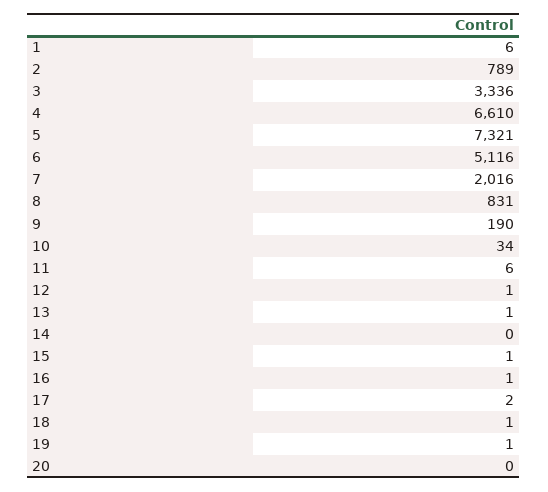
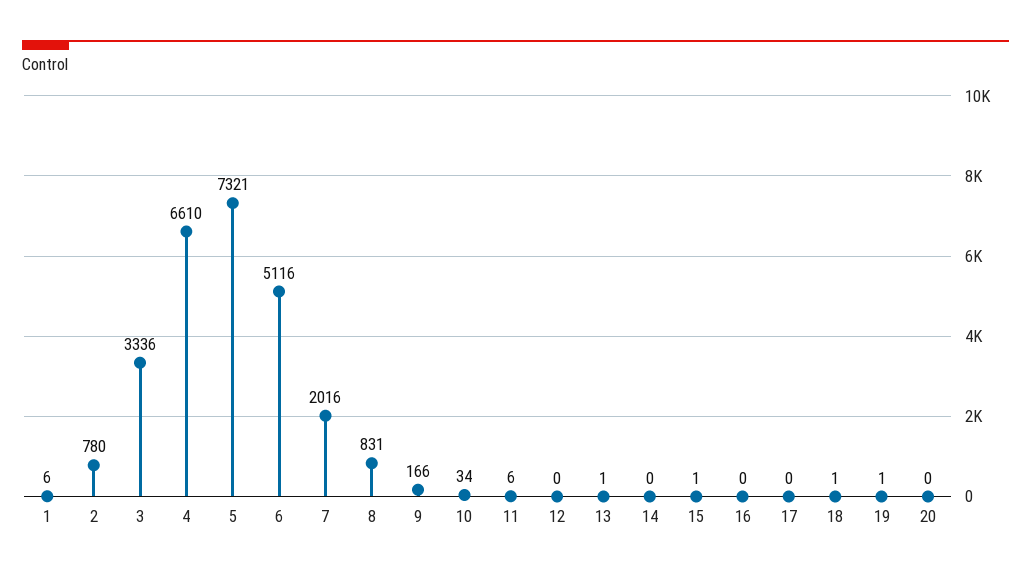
  {
    "1": 6,
-   "2": 789,
+   "2": 780,
    "3": 3336,
    "4": 6610,
    "5": 7321,
    "6": 5116,
    "7": 2016,
    "8": 831,
-   "9": 190,
+   "9": 166,
    "10": 34,
    "11": 6,
-   "12": 1,
+   "12": 0,
    "13": 1,
    "14": 0,
    "15": 1,
-   "16": 1,
+   "16": 0,
-   "17": 2,
+   "17": 0,
    "18": 1,
    "19": 1,
    "20": 0
  }

